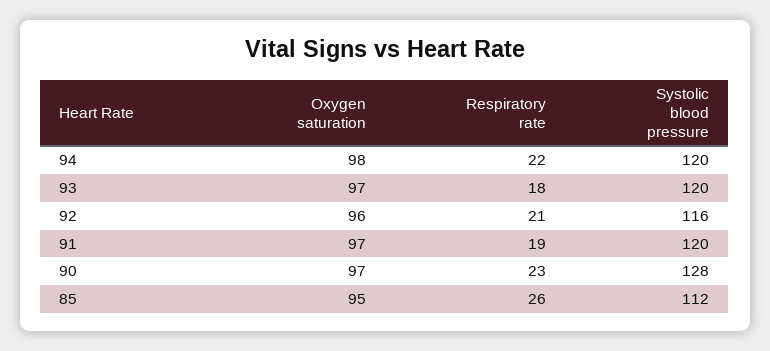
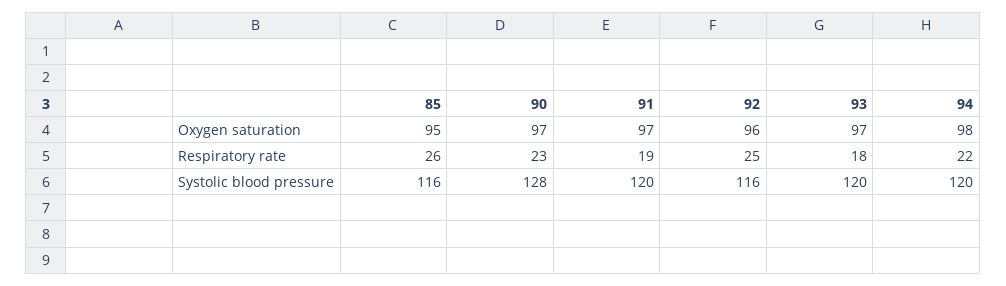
  {
    "Oxygen saturation": {
      "94": 98,
      "93": 97,
      "92": 96,
      "91": 97,
      "90": 97,
      "85": 95
    },
    "Respiratory rate": {
      "94": 22,
      "93": 18,
-     "92": 21,
+     "92": 25,
      "91": 19,
      "90": 23,
      "85": 26
    },
    "Systolic blood pressure": {
      "94": 120,
      "93": 120,
      "92": 116,
      "91": 120,
      "90": 128,
-     "85": 112
+     "85": 116
    }
  }

